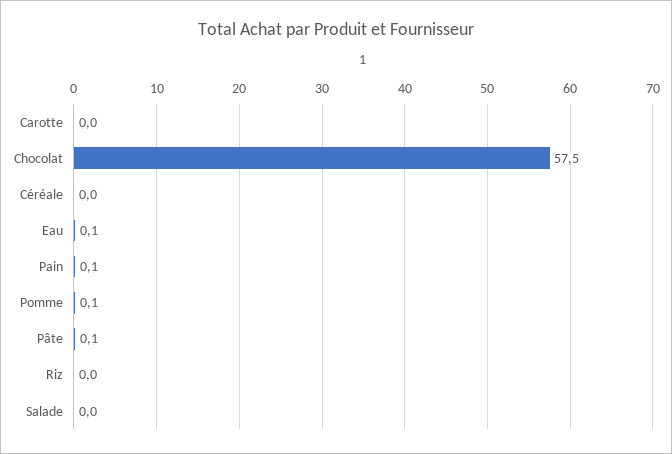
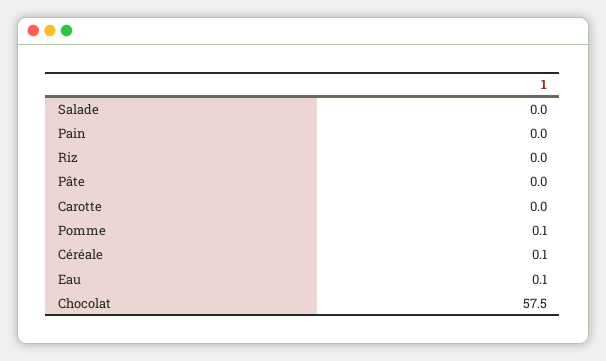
  {
    "Carotte": 0,
    "Chocolat": 57.5,
-   "Céréale": 0,
+   "Céréale": 0.1,
    "Eau": 0.1,
-   "Pain": 0.1,
+   "Pain": 0,
    "Pomme": 0.1,
-   "Pâte": 0.1,
+   "Pâte": 0,
    "Riz": 0,
    "Salade": 0
  }

